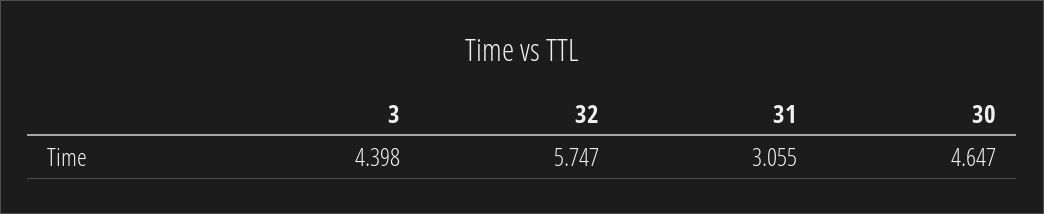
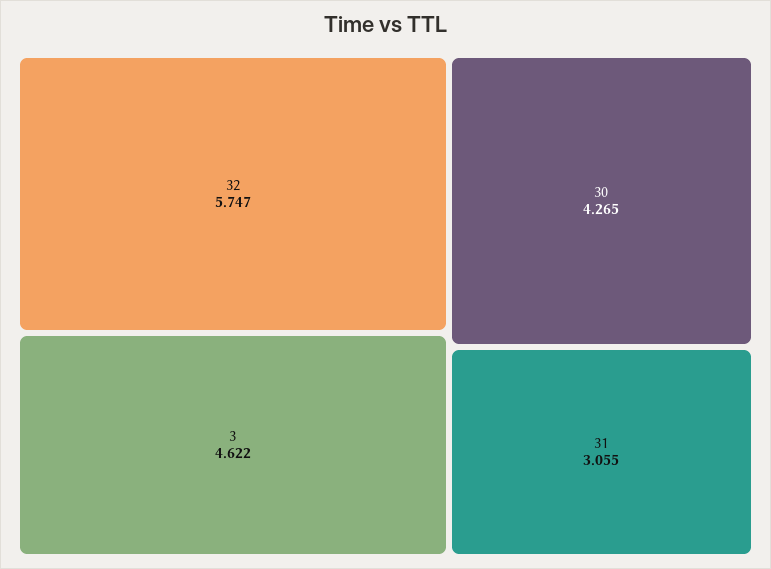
  {
-   "3": 4.398,
+   "3": 4.622,
    "32": 5.747,
    "31": 3.055,
-   "30": 4.647
+   "30": 4.265
  }

